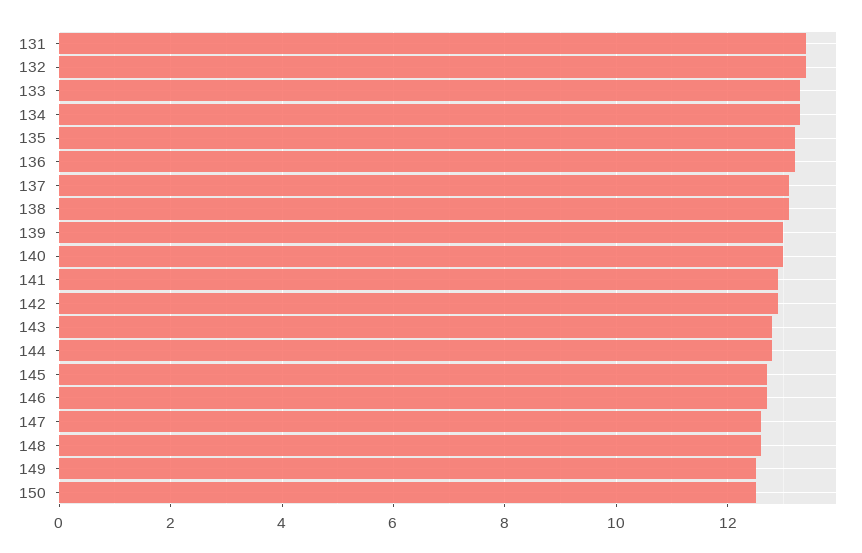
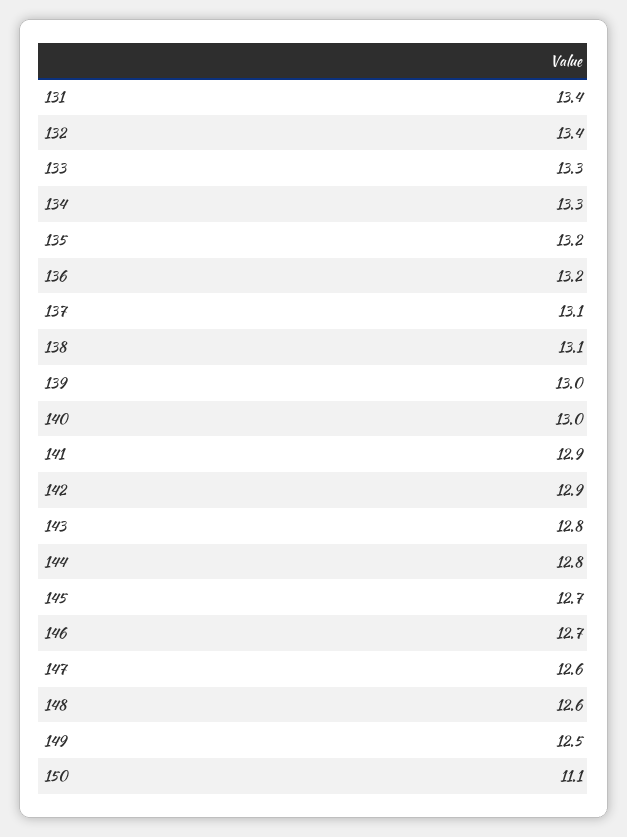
  {
    "131": 13.4,
    "132": 13.4,
    "133": 13.3,
    "134": 13.3,
    "135": 13.2,
    "136": 13.2,
    "137": 13.1,
    "138": 13.1,
    "139": 13,
    "140": 13,
    "141": 12.9,
    "142": 12.9,
    "143": 12.8,
    "144": 12.8,
    "145": 12.7,
    "146": 12.7,
    "147": 12.6,
    "148": 12.6,
    "149": 12.5,
-   "150": 12.5
+   "150": 11.1
  }

